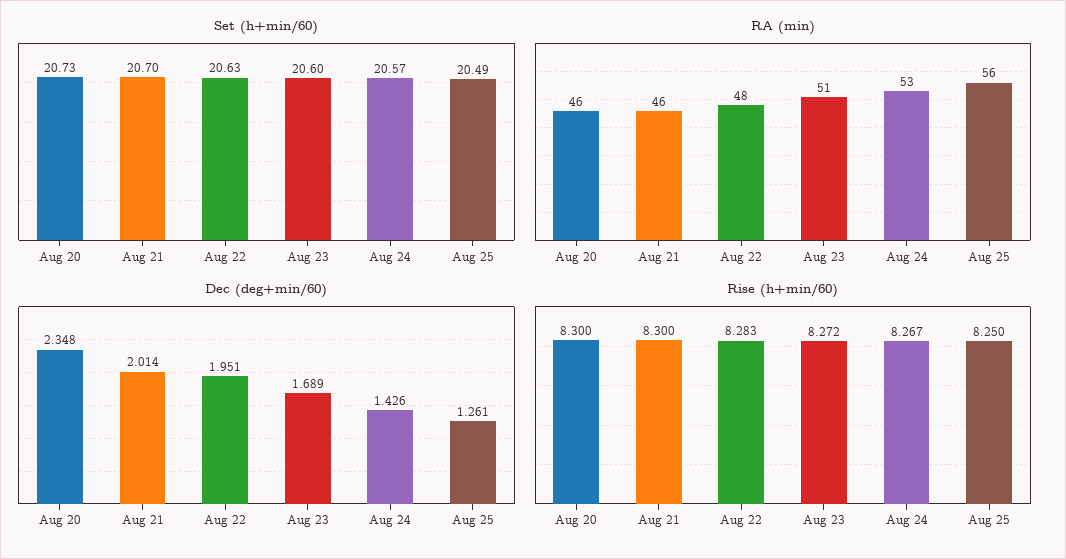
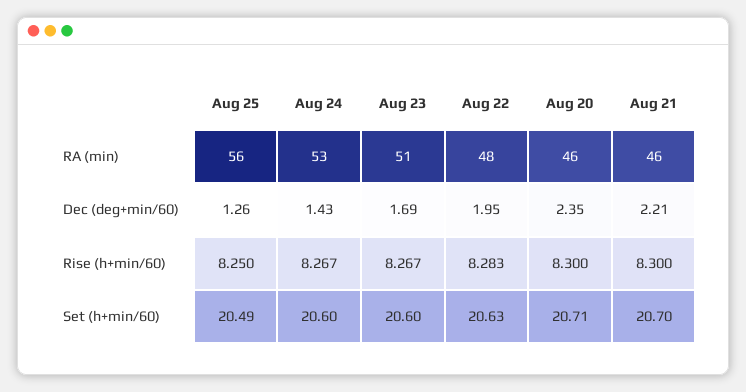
  {
    "Set (h+min/60)": {
-     "Aug 20": 20.73,
+     "Aug 20": 20.71,
      "Aug 21": 20.7,
      "Aug 22": 20.63,
      "Aug 23": 20.6,
-     "Aug 24": 20.57,
+     "Aug 24": 20.6,
      "Aug 25": 20.49
    },
    "RA (min)": {
      "Aug 20": 46,
      "Aug 21": 46,
      "Aug 22": 48,
      "Aug 23": 51,
      "Aug 24": 53,
      "Aug 25": 56
    },
    "Dec (deg+min/60)": {
      "Aug 20": 2.348,
-     "Aug 21": 2.014,
+     "Aug 21": 2.21,
      "Aug 22": 1.951,
      "Aug 23": 1.689,
      "Aug 24": 1.426,
      "Aug 25": 1.261
    },
    "Rise (h+min/60)": {
      "Aug 20": 8.3,
      "Aug 21": 8.3,
      "Aug 22": 8.283,
-     "Aug 23": 8.272,
+     "Aug 23": 8.267,
      "Aug 24": 8.267,
      "Aug 25": 8.25
    }
  }

